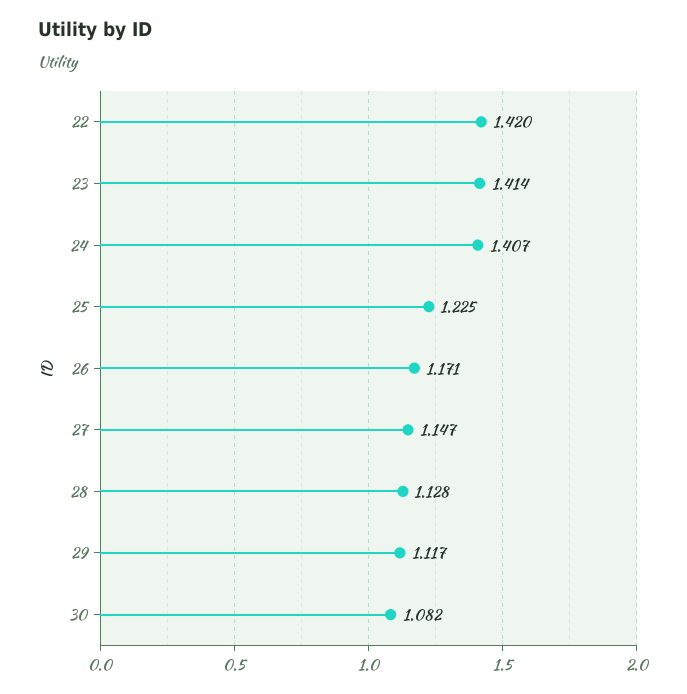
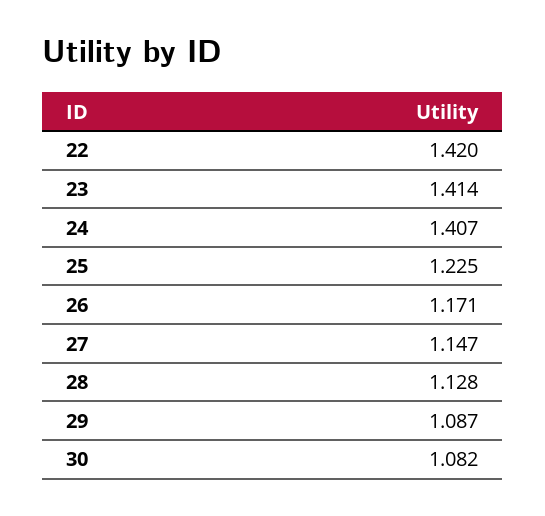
  {
    "22": 1.42,
    "23": 1.414,
    "24": 1.407,
    "25": 1.225,
    "26": 1.171,
    "27": 1.147,
    "28": 1.128,
-   "29": 1.117,
+   "29": 1.087,
    "30": 1.082
  }

